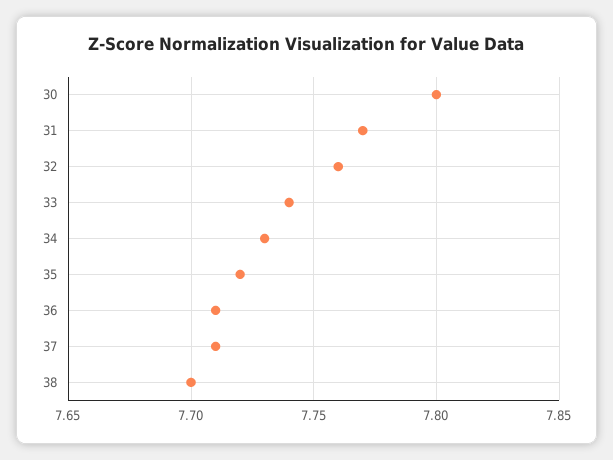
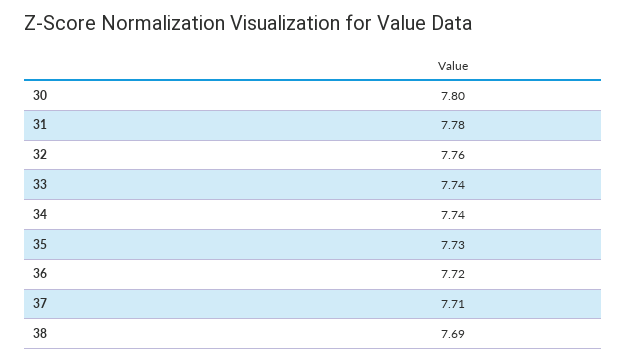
  {
    "30": 7.8,
-   "31": 7.77,
+   "31": 7.78,
    "32": 7.76,
    "33": 7.74,
-   "34": 7.73,
+   "34": 7.74,
-   "35": 7.72,
+   "35": 7.73,
-   "36": 7.71,
+   "36": 7.72,
    "37": 7.71,
-   "38": 7.7
+   "38": 7.69
  }

